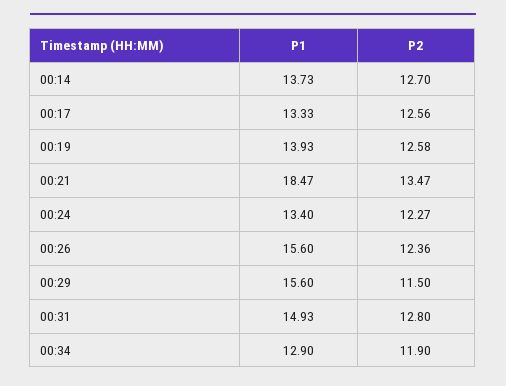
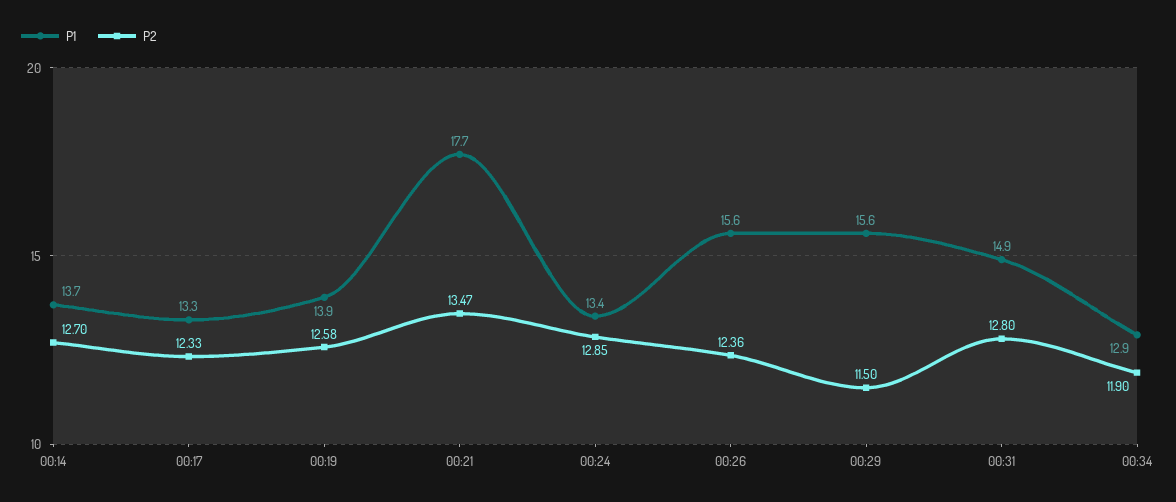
  {
    "P1": {
      "00:14": 13.73,
      "00:17": 13.33,
      "00:19": 13.93,
-     "00:21": 18.47,
+     "00:21": 17.7,
      "00:24": 13.4,
      "00:26": 15.6,
      "00:29": 15.6,
      "00:31": 14.93,
      "00:34": 12.9
    },
    "P2": {
      "00:14": 12.7,
-     "00:17": 12.56,
+     "00:17": 12.33,
      "00:19": 12.58,
      "00:21": 13.47,
-     "00:24": 12.27,
+     "00:24": 12.85,
      "00:26": 12.36,
      "00:29": 11.5,
      "00:31": 12.8,
      "00:34": 11.9
    }
  }

